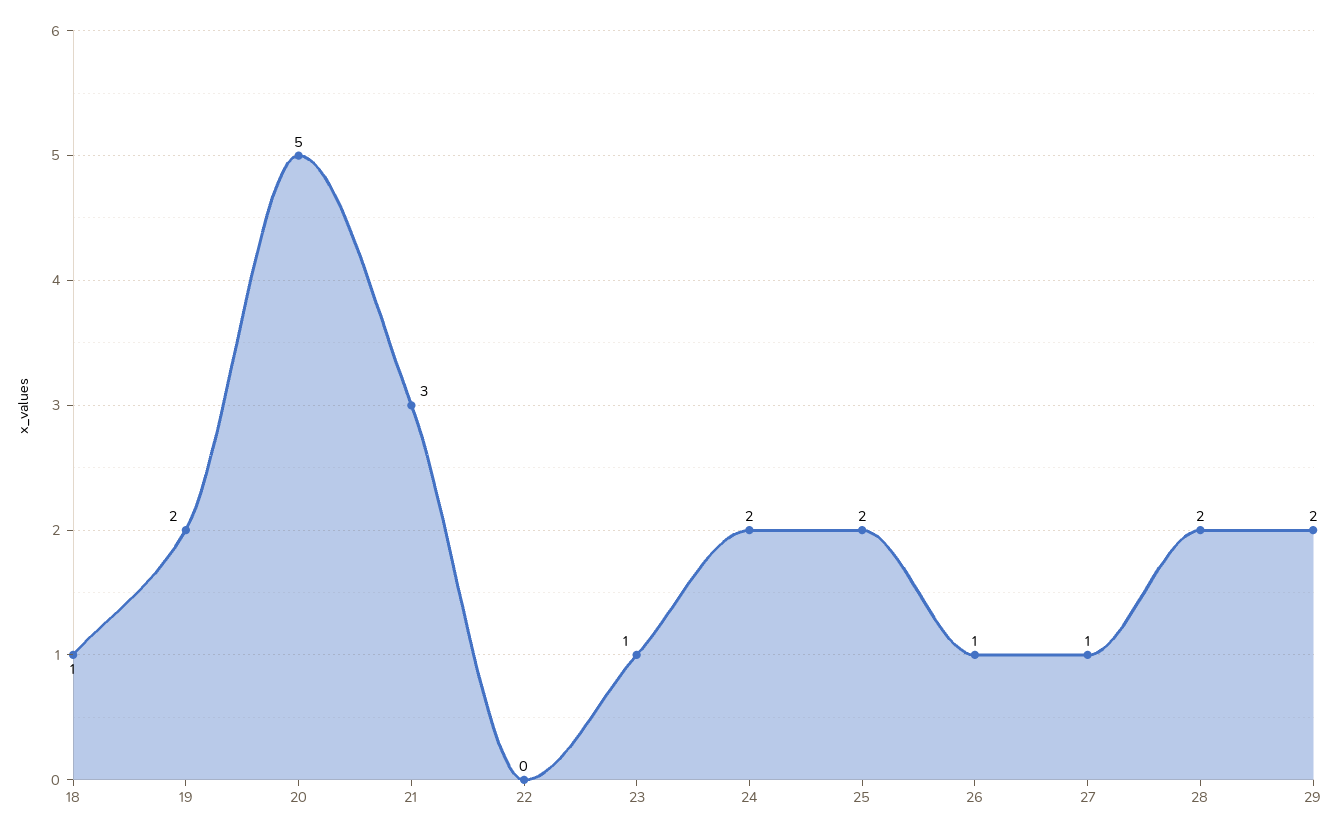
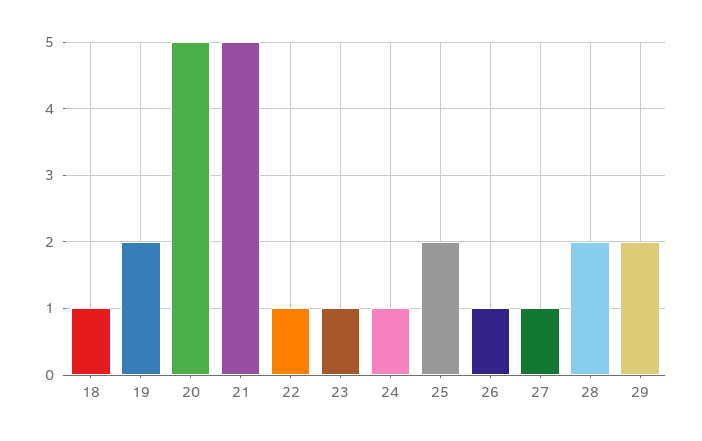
  {
    "18": 1,
    "19": 2,
    "20": 5,
-   "21": 3,
+   "21": 5,
-   "22": 0,
+   "22": 1,
    "23": 1,
-   "24": 2,
+   "24": 1,
    "25": 2,
    "26": 1,
    "27": 1,
    "28": 2,
    "29": 2
  }

